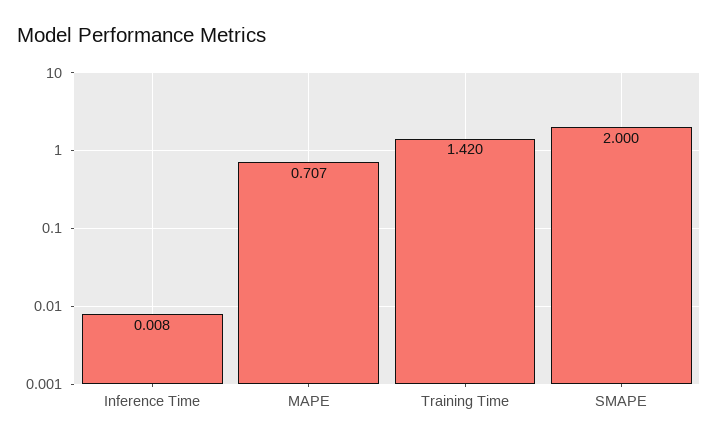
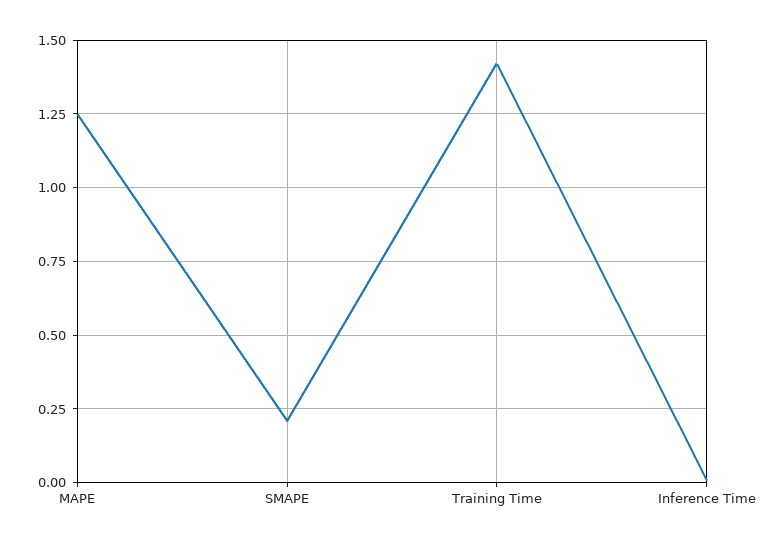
  {
    "Inference Time": 0.008,
-   "MAPE": 0.707,
+   "MAPE": 1.25,
    "Training Time": 1.42,
-   "SMAPE": 2
+   "SMAPE": 0.2
  }

